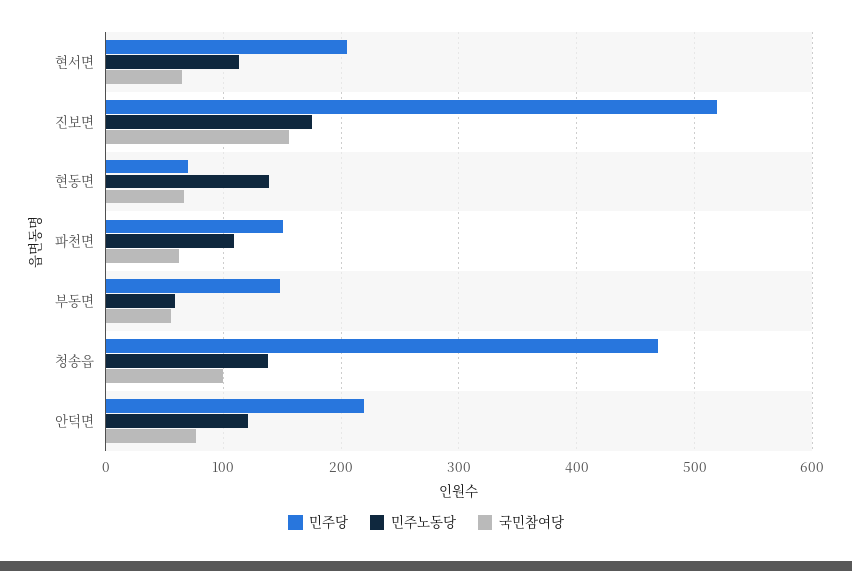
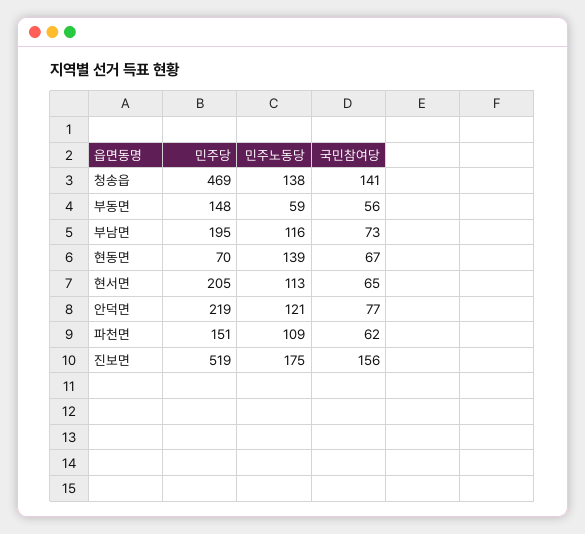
  {
    "민주당": {
      "현서면": 205,
      "진보면": 519,
      "현동면": 70,
      "파천면": 151,
      "부동면": 148,
      "청송읍": 469,
-     "안덕면": 219
+     "안덕면": 219,
+     "부남면": 195
    },
    "민주노동당": {
      "현서면": 113,
      "진보면": 175,
      "현동면": 139,
      "파천면": 109,
      "부동면": 59,
      "청송읍": 138,
-     "안덕면": 121
+     "안덕면": 121,
+     "부남면": 116
    },
    "국민참여당": {
      "현서면": 65,
      "진보면": 156,
      "현동면": 67,
      "파천면": 62,
      "부동면": 56,
-     "청송읍": 100,
+     "청송읍": 141,
-     "안덕면": 77
+     "안덕면": 77,
+     "부남면": 73
    }
  }

